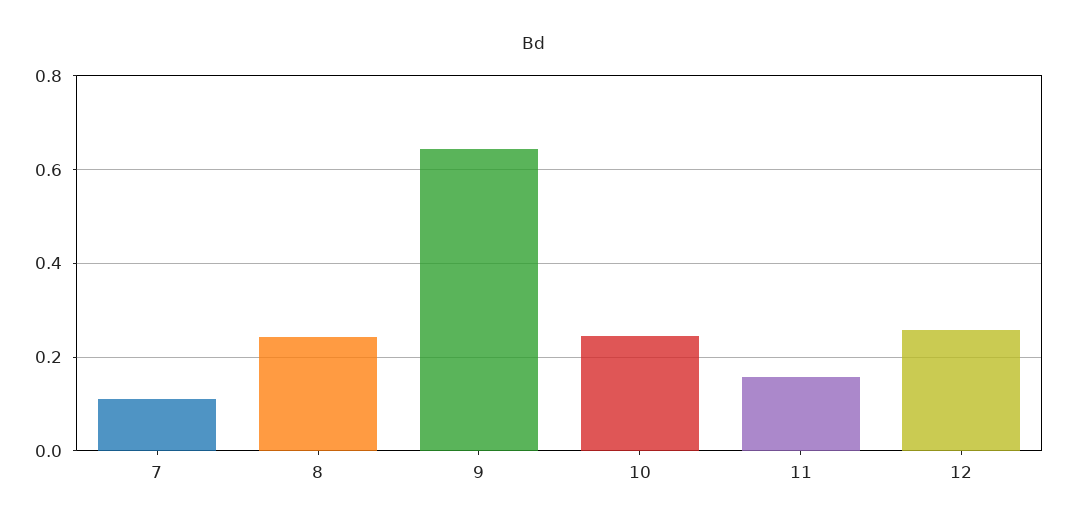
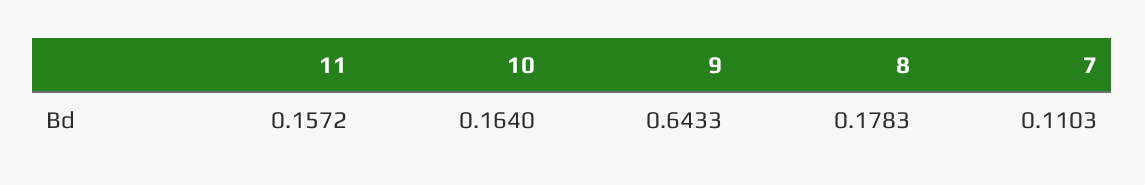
  {
    "7": 0.1103,
-   "8": 0.24,
+   "8": 0.1783,
    "9": 0.6433,
-   "10": 0.24,
+   "10": 0.164,
-   "11": 0.1572,
+   "11": 0.1572
-   "12": 0.26
  }

